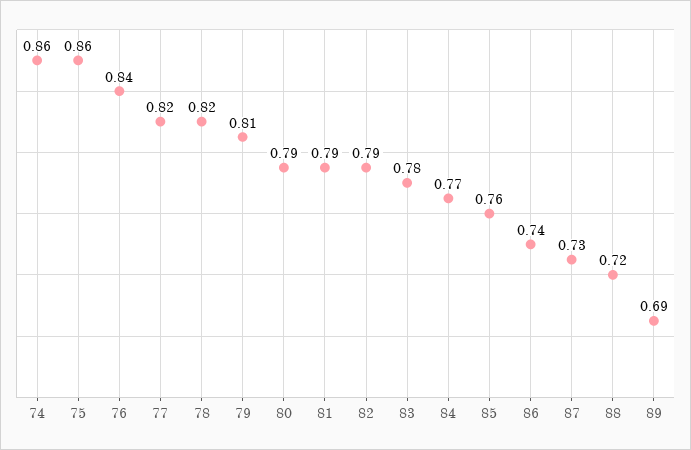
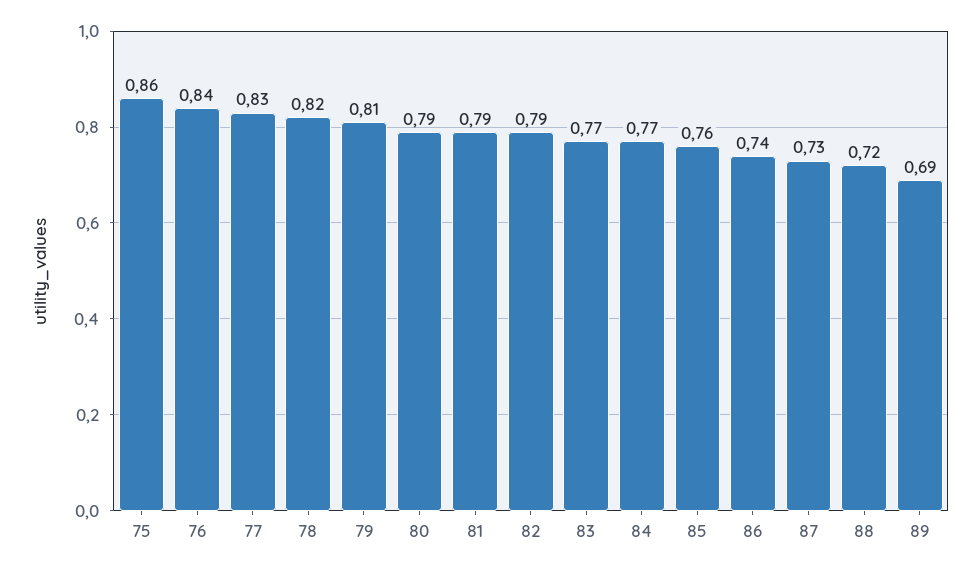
  {
-   "74": 0.86,
    "75": 0.86,
    "76": 0.84,
-   "77": 0.82,
+   "77": 0.83,
    "78": 0.82,
    "79": 0.81,
    "80": 0.79,
    "81": 0.79,
    "82": 0.79,
-   "83": 0.78,
+   "83": 0.77,
    "84": 0.77,
    "85": 0.76,
    "86": 0.74,
    "87": 0.73,
    "88": 0.72,
    "89": 0.69
  }

